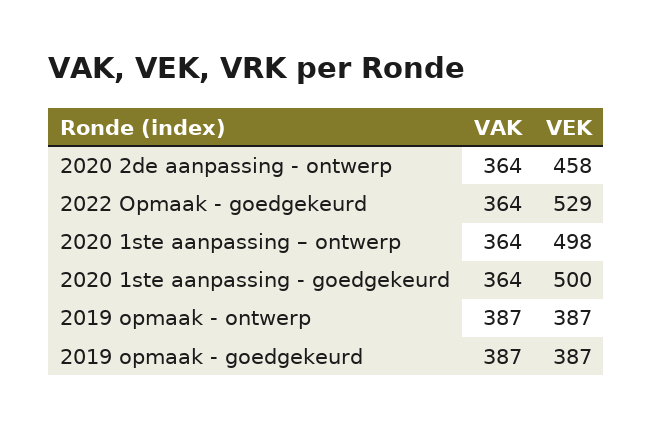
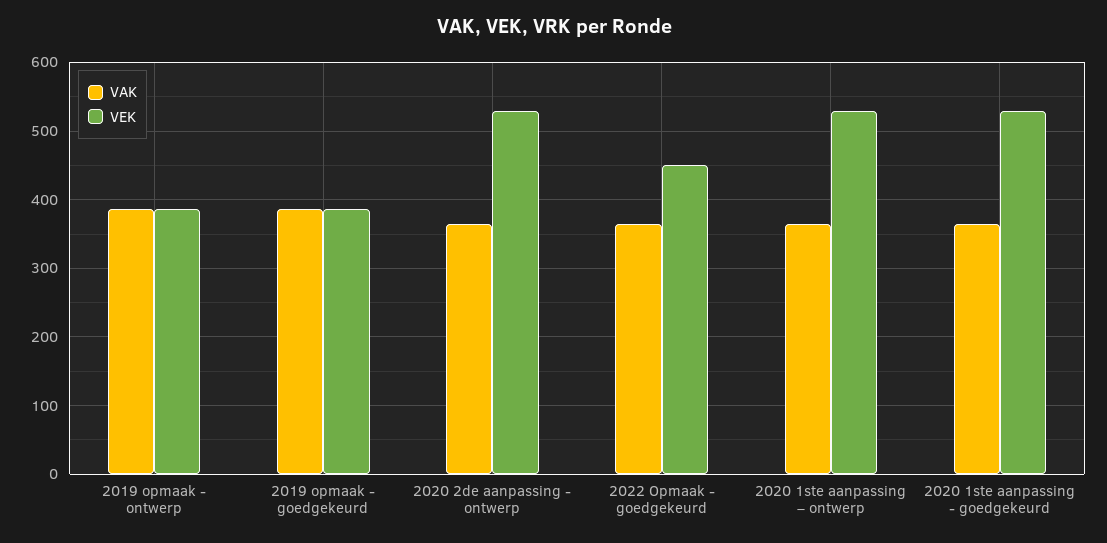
  {
    "VAK": {
      "2020 2de aanpassing - ontwerp": 364,
      "2022 Opmaak - goedgekeurd": 364,
      "2020 1ste aanpassing – ontwerp": 364,
      "2020 1ste aanpassing - goedgekeurd": 364,
      "2019 opmaak - ontwerp": 387,
      "2019 opmaak - goedgekeurd": 387
    },
    "VEK": {
-     "2020 2de aanpassing - ontwerp": 458,
+     "2020 2de aanpassing - ontwerp": 530,
-     "2022 Opmaak - goedgekeurd": 529,
+     "2022 Opmaak - goedgekeurd": 450,
-     "2020 1ste aanpassing – ontwerp": 498,
+     "2020 1ste aanpassing – ontwerp": 530,
-     "2020 1ste aanpassing - goedgekeurd": 500,
+     "2020 1ste aanpassing - goedgekeurd": 530,
      "2019 opmaak - ontwerp": 387,
      "2019 opmaak - goedgekeurd": 387
    }
  }

